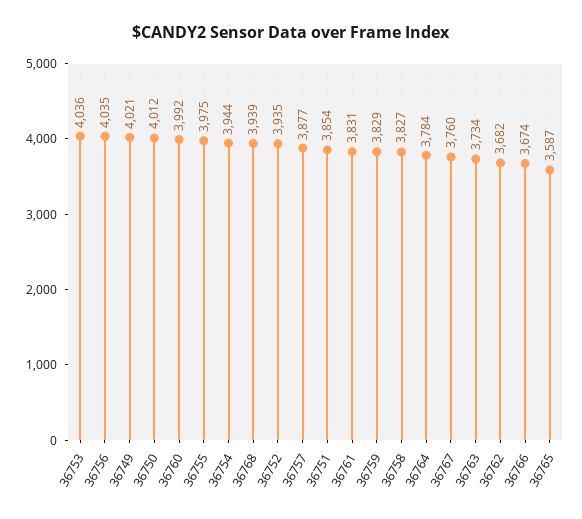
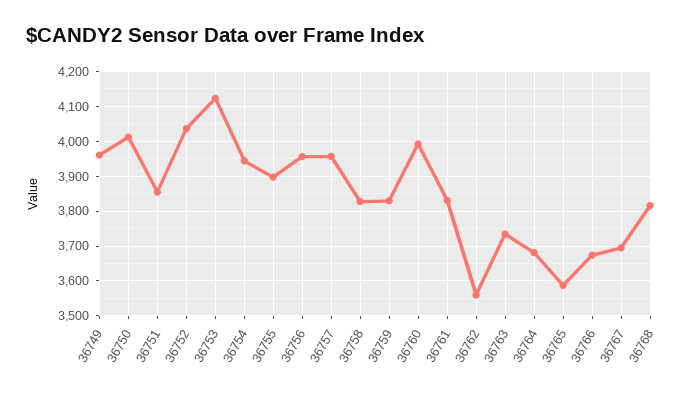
  {
-   "36753": 4036,
+   "36753": 4120,
-   "36756": 4035,
+   "36756": 3960,
-   "36749": 4021,
+   "36749": 3960,
    "36750": 4012,
    "36760": 3992,
-   "36755": 3975,
+   "36755": 3900,
    "36754": 3944,
-   "36768": 3939,
+   "36768": 3820,
-   "36752": 3935,
+   "36752": 4040,
-   "36757": 3877,
+   "36757": 3960,
    "36751": 3854,
    "36761": 3831,
    "36759": 3829,
    "36758": 3827,
-   "36764": 3784,
+   "36764": 3680,
-   "36767": 3760,
+   "36767": 3700,
    "36763": 3734,
-   "36762": 3682,
+   "36762": 3560,
    "36766": 3674,
    "36765": 3587
  }

